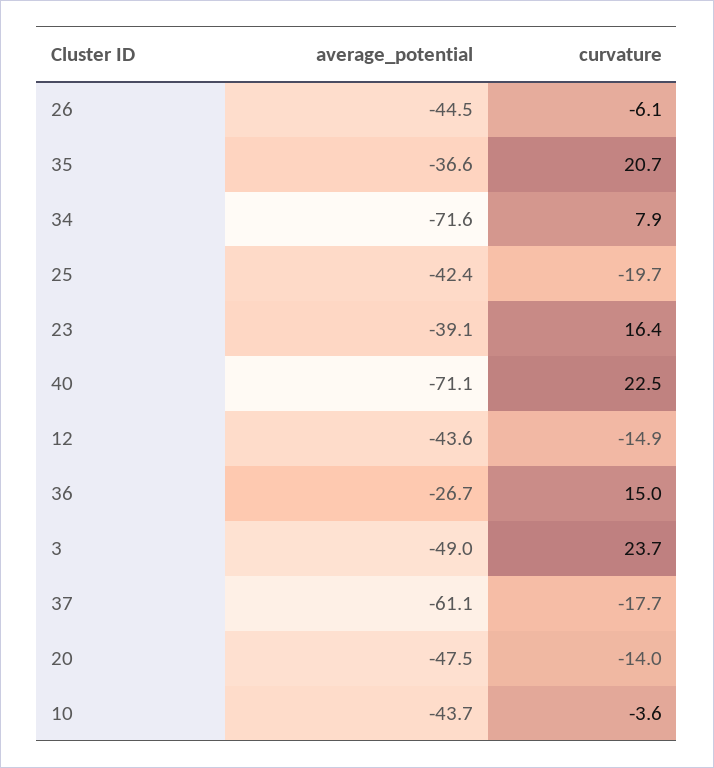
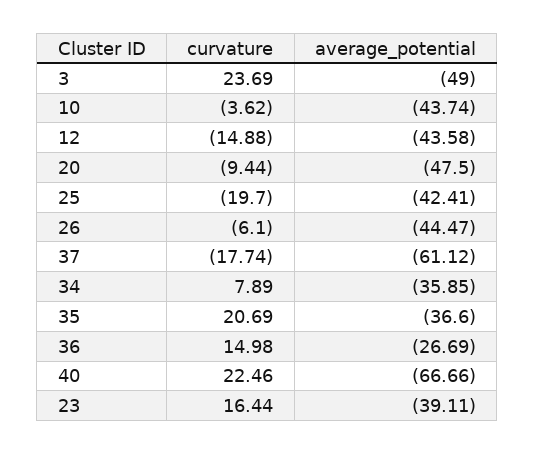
  {
    "average_potential": {
      "26": -44.47,
      "35": -36.6,
-     "34": -71.6,
+     "34": -35.85,
      "25": -42.41,
      "23": -39.11,
-     "40": -71.1,
+     "40": -66.66,
      "12": -43.58,
      "36": -26.69,
      "3": -49,
      "37": -61.12,
      "20": -47.5,
      "10": -43.74
    },
    "curvature": {
      "26": -6.1,
      "35": 20.69,
      "34": 7.89,
      "25": -19.7,
      "23": 16.44,
      "40": 22.46,
      "12": -14.88,
      "36": 14.98,
      "3": 23.69,
      "37": -17.74,
-     "20": -14,
+     "20": -9.44,
      "10": -3.62
    }
  }

